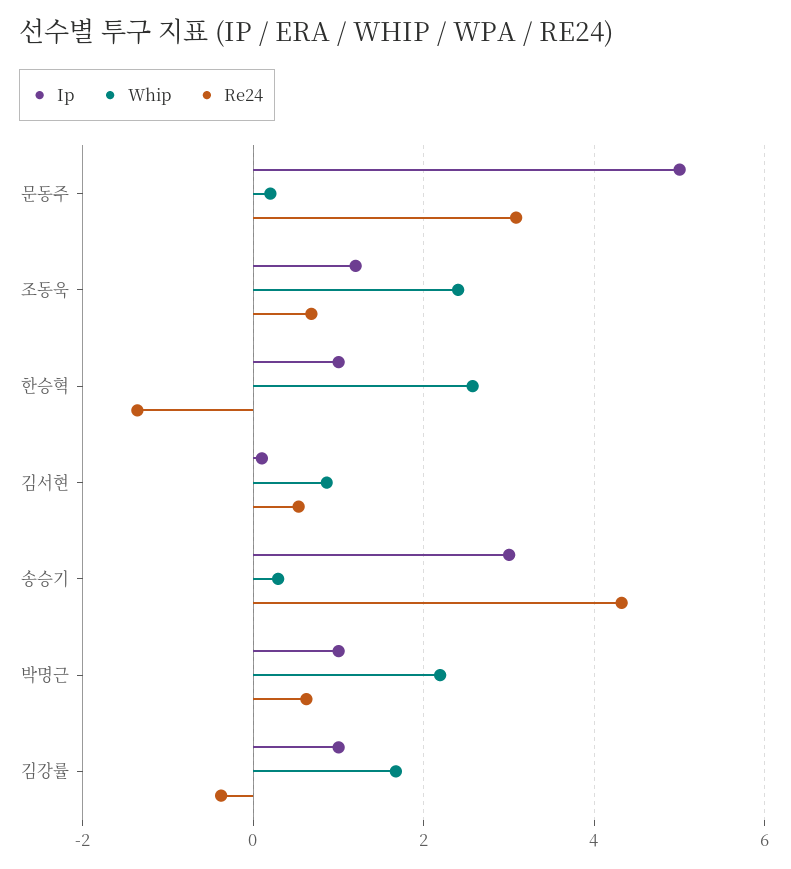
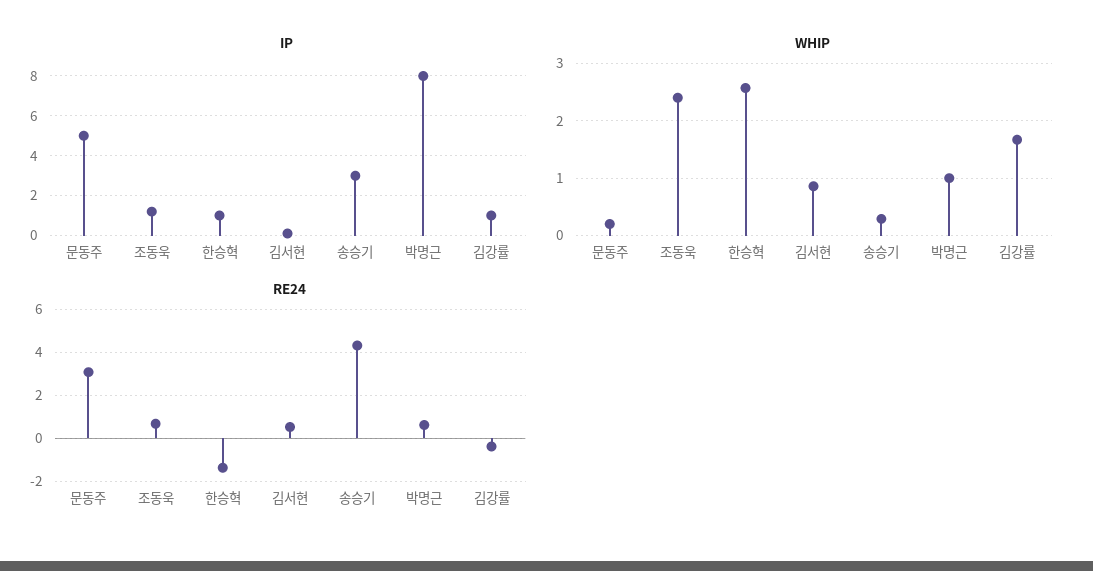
  {
    "Ip": {
      "문동주": 5,
      "조동욱": 1.2,
      "한승혁": 1,
      "김서현": 0.2,
      "송승기": 3,
-     "박명근": 1,
+     "박명근": 8,
      "김강률": 1
    },
    "Whip": {
      "문동주": 0.2,
      "조동욱": 2.4,
      "한승혁": 2.6,
      "김서현": 0.8,
      "송승기": 0.2,
-     "박명근": 2.2,
+     "박명근": 1,
      "김강률": 1.6
    },
    "Re24": {
      "문동주": 3,
      "조동욱": 0.6,
      "한승혁": -1.4,
      "김서현": 0.6,
      "송승기": 4.4,
      "박명근": 0.6,
      "김강률": -0.4
    }
  }

